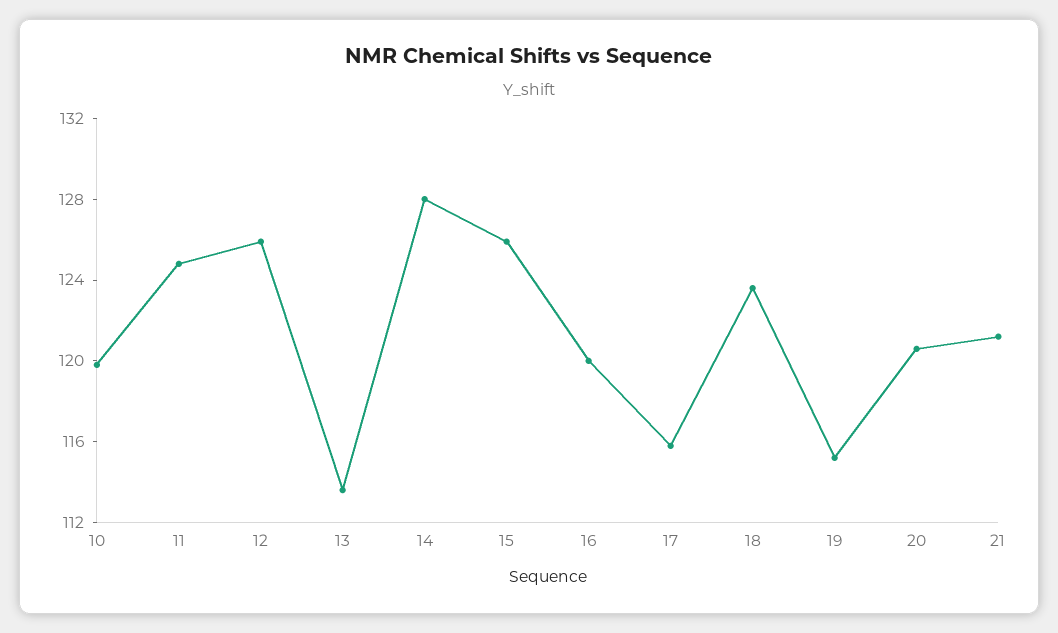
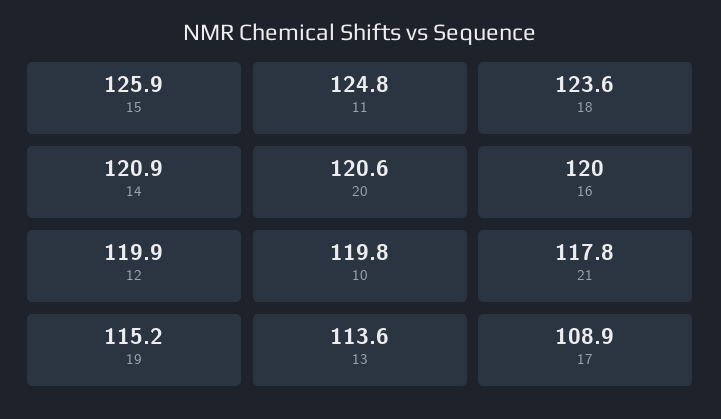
  {
    "10": 119.8,
    "11": 124.8,
-   "12": 126,
+   "12": 119.9,
    "13": 113.6,
-   "14": 128,
+   "14": 120.9,
    "15": 125.9,
    "16": 120,
-   "17": 116,
+   "17": 108.9,
    "18": 123.6,
    "19": 115.2,
    "20": 120.6,
-   "21": 121
+   "21": 117.8
  }

